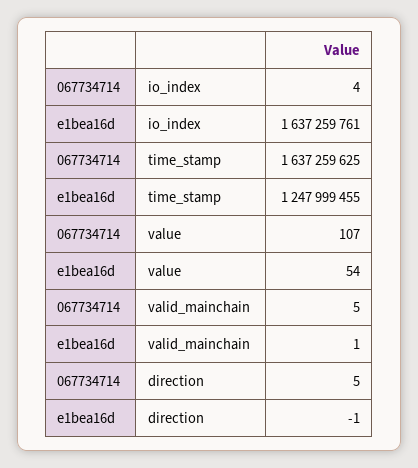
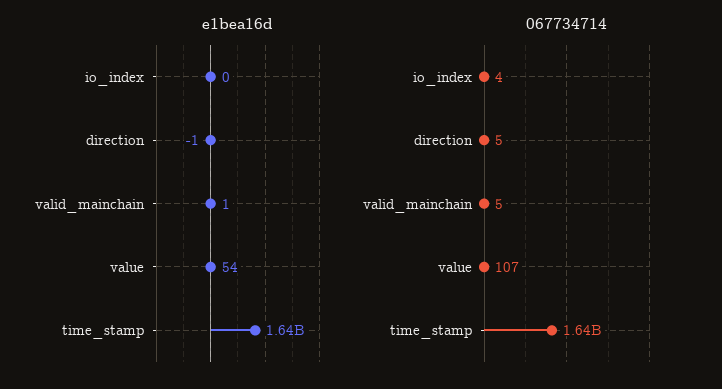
  {
    "067734714": {
      "io_index": 4,
      "time_stamp": 1637259625,
      "value": 107,
      "valid_mainchain": 5,
      "direction": 5
    },
    "e1bea16d": {
-     "io_index": 1637259761,
+     "io_index": 0,
-     "time_stamp": 1247999455,
+     "time_stamp": 1640000000,
      "value": 54,
      "valid_mainchain": 1,
      "direction": -1
    }
  }

